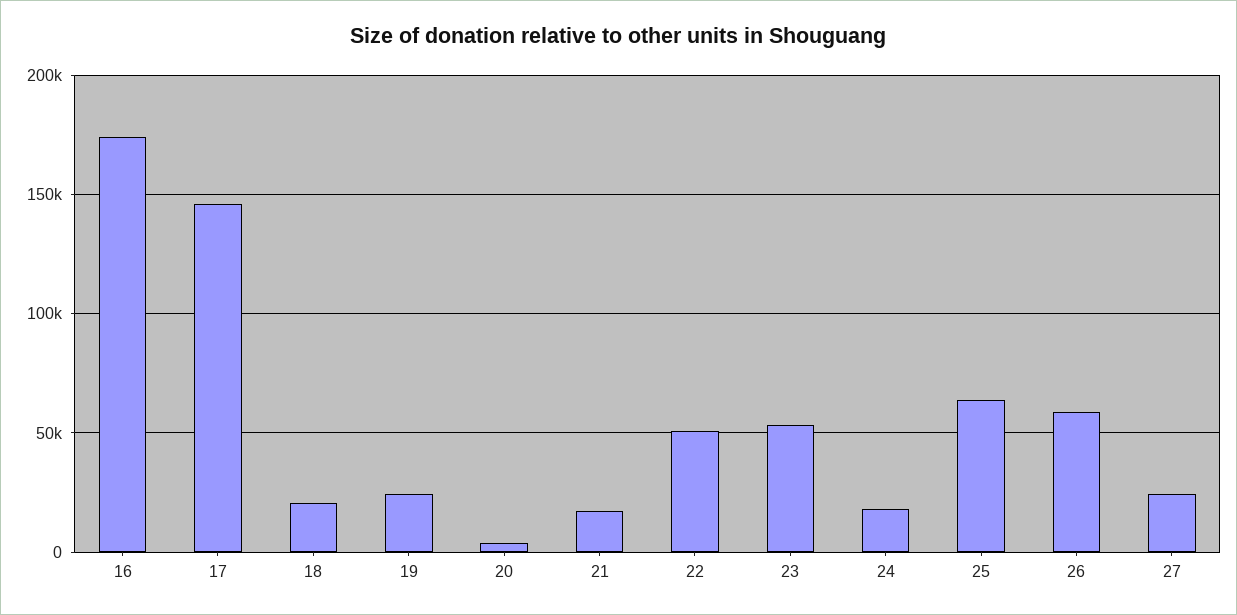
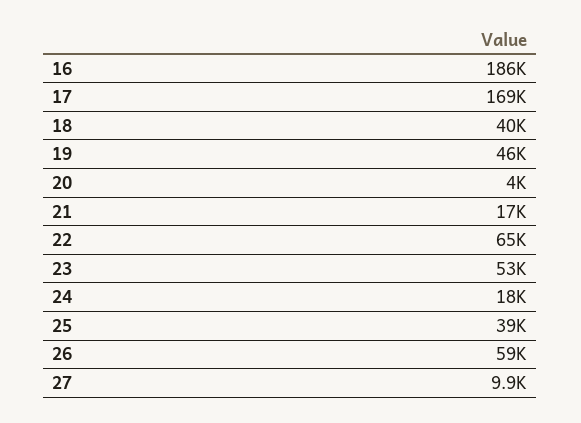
  {
-   "16": 175000,
+   "16": 186000,
-   "17": 145000,
+   "17": 169000,
-   "18": 20000,
+   "18": 40000,
-   "19": 25000,
+   "19": 46000,
    "20": 4000,
    "21": 17000,
-   "22": 50000,
+   "22": 65000,
    "23": 53000,
    "24": 18000,
-   "25": 65000,
+   "25": 39000,
    "26": 59000,
-   "27": 25000
+   "27": 9900
  }

